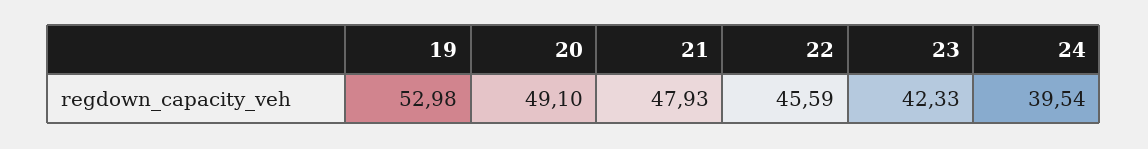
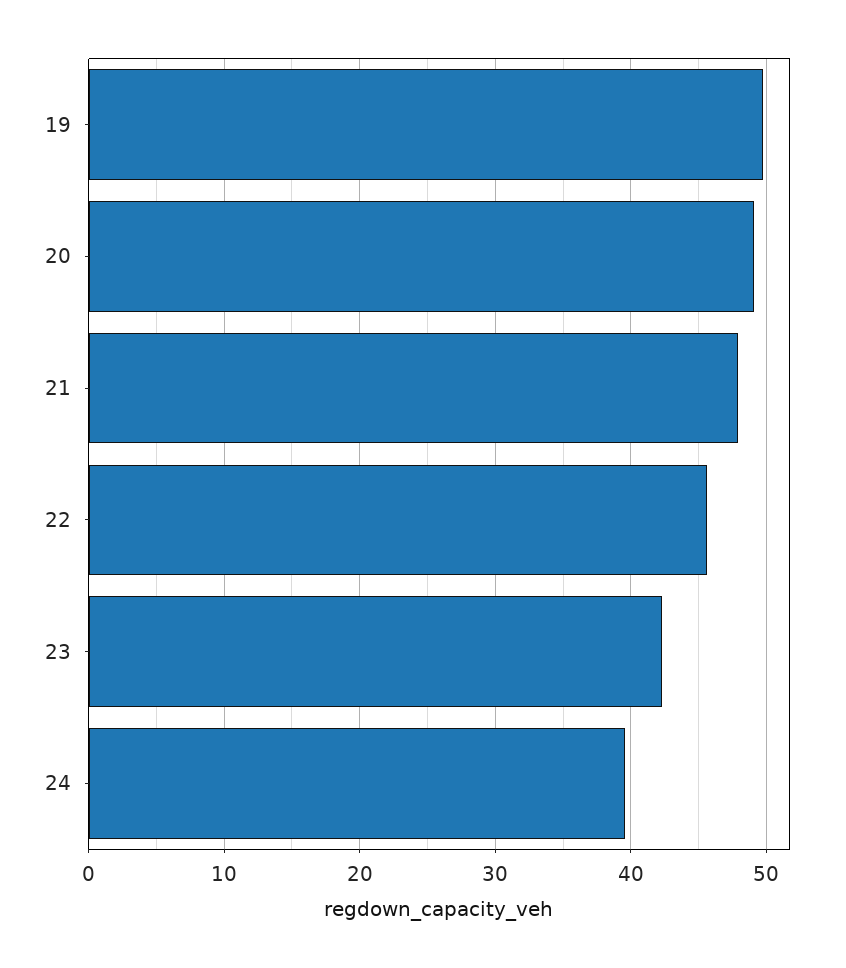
  {
-   "19": 52.98,
+   "19": 50,
    "20": 49.1,
    "21": 47.93,
    "22": 45.59,
    "23": 42.33,
    "24": 39.54
  }

